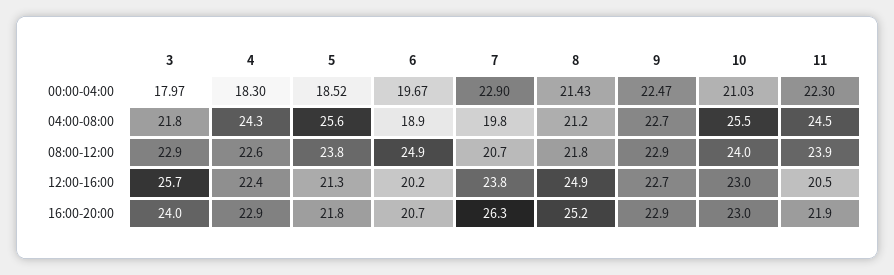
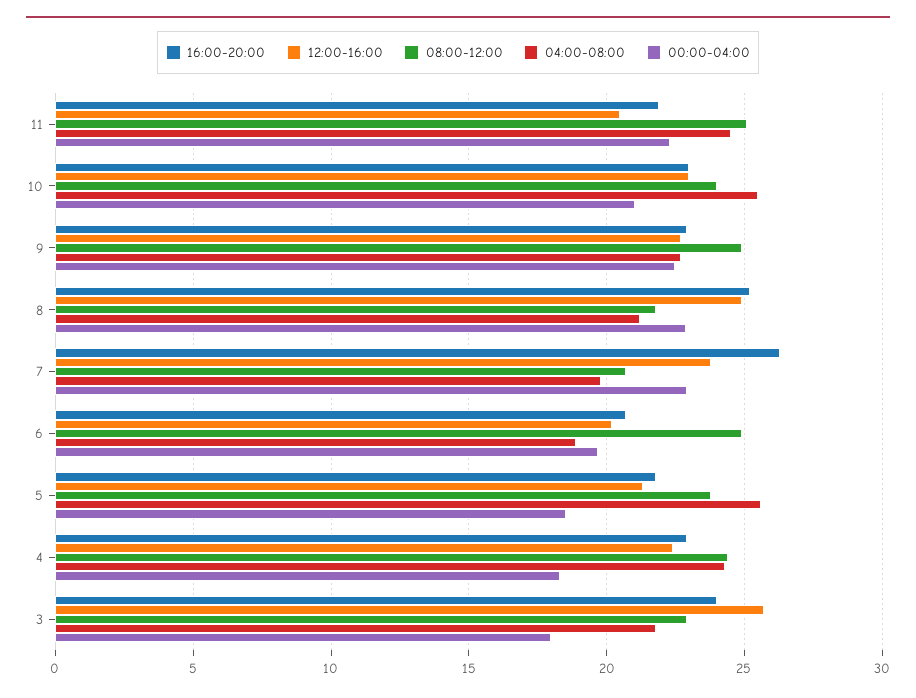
  {
    "00:00-04:00": {
      "3": 17.97,
      "4": 18.3,
      "5": 18.52,
      "6": 19.67,
      "7": 22.9,
-     "8": 21.43,
+     "8": 23,
      "9": 22.47,
      "10": 21.03,
      "11": 22.3
    },
    "04:00-08:00": {
      "3": 21.8,
      "4": 24.3,
      "5": 25.6,
      "6": 18.9,
      "7": 19.8,
      "8": 21.2,
      "9": 22.7,
      "10": 25.5,
      "11": 24.5
    },
    "08:00-12:00": {
      "3": 22.9,
-     "4": 22.6,
+     "4": 24.5,
      "5": 23.8,
      "6": 24.9,
      "7": 20.7,
      "8": 21.8,
-     "9": 22.9,
+     "9": 25,
      "10": 24,
-     "11": 23.9
+     "11": 25
    },
    "12:00-16:00": {
      "3": 25.7,
      "4": 22.4,
      "5": 21.3,
      "6": 20.2,
      "7": 23.8,
      "8": 24.9,
      "9": 22.7,
      "10": 23,
      "11": 20.5
    },
    "16:00-20:00": {
      "3": 24,
      "4": 22.9,
      "5": 21.8,
      "6": 20.7,
      "7": 26.3,
      "8": 25.2,
      "9": 22.9,
      "10": 23,
      "11": 21.9
    }
  }

